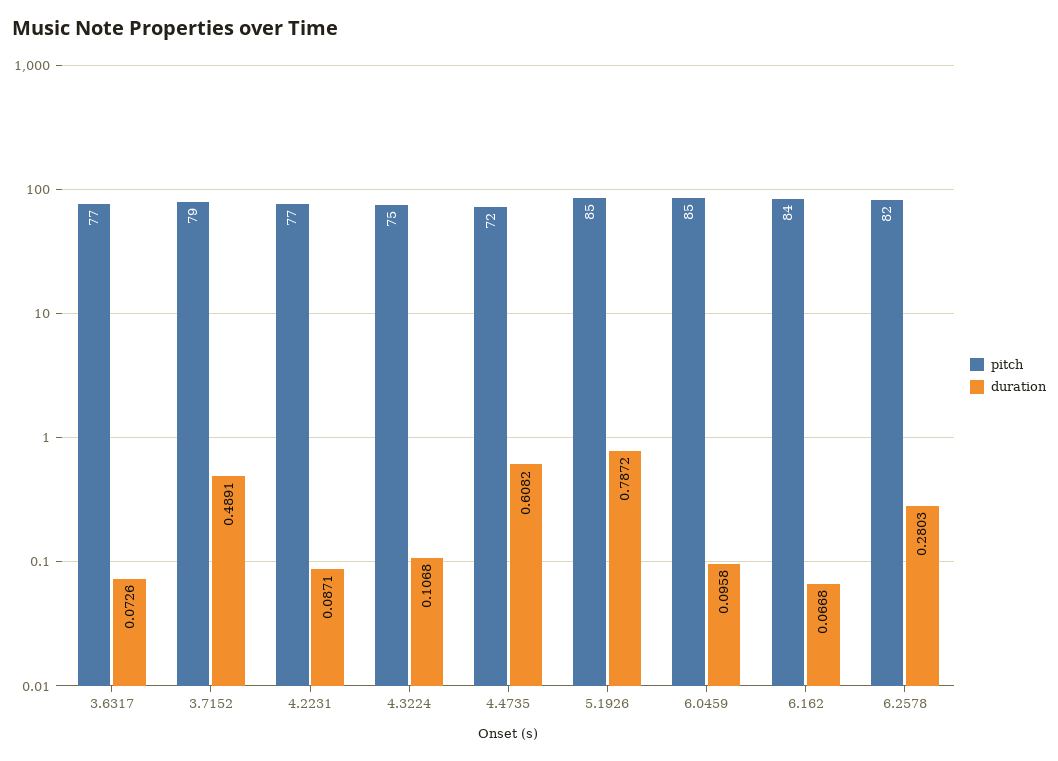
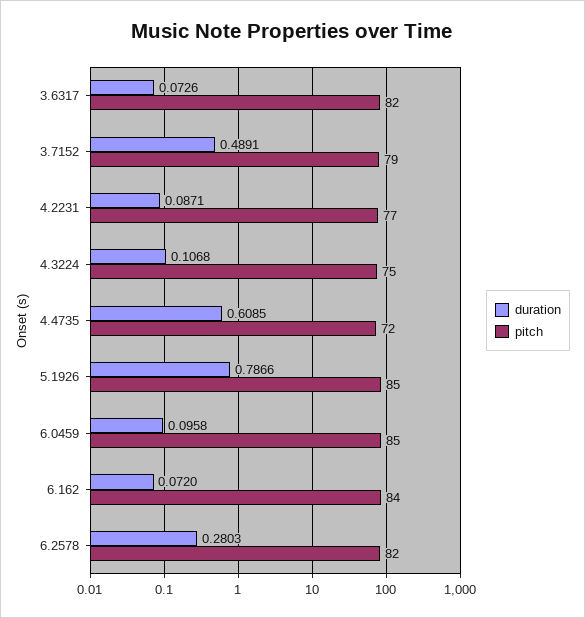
  {
    "pitch": {
-     "3.6317": 77,
+     "3.6317": 82,
      "3.7152": 79,
      "4.2231": 77,
      "4.3224": 75,
      "4.4735": 72,
      "5.1926": 85,
      "6.0459": 85,
      "6.162": 84,
      "6.2578": 82
    },
    "duration": {
      "3.6317": 0.0726,
      "3.7152": 0.4891,
      "4.2231": 0.0871,
      "4.3224": 0.1068,
-     "4.4735": 0.6082,
+     "4.4735": 0.6085,
-     "5.1926": 0.7872,
+     "5.1926": 0.7866,
      "6.0459": 0.0958,
-     "6.162": 0.0668,
+     "6.162": 0.072,
      "6.2578": 0.2803
    }
  }

